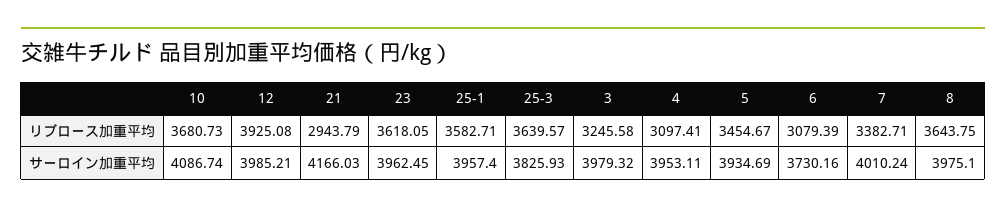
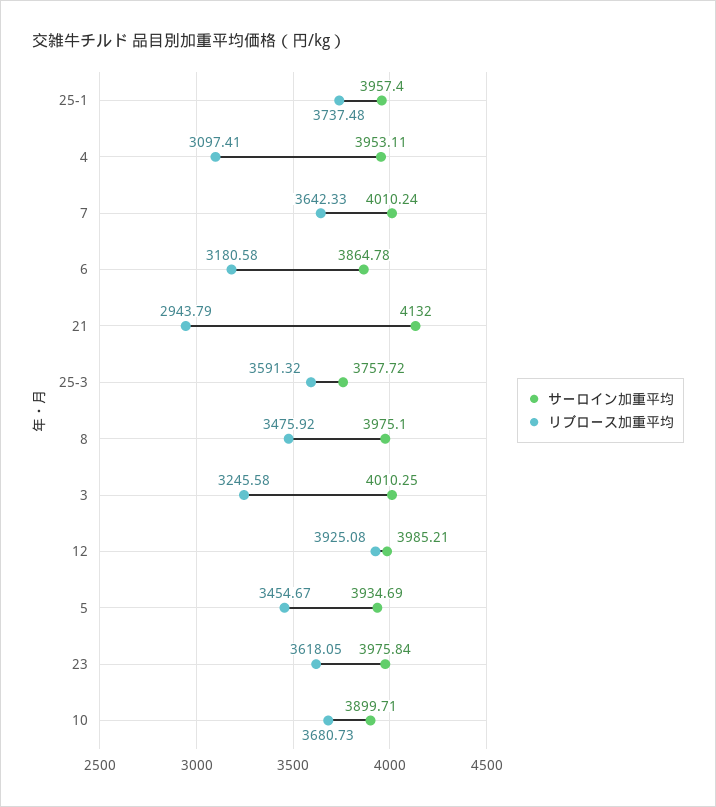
  {
    "リブロース加重平均": {
      "10": 3680.73,
      "12": 3925.08,
      "21": 2943.79,
      "23": 3618.05,
-     "25-1": 3582.71,
+     "25-1": 3737.48,
-     "25-3": 3639.57,
+     "25-3": 3591.32,
      "3": 3245.58,
      "4": 3097.41,
      "5": 3454.67,
-     "6": 3079.39,
+     "6": 3180.58,
-     "7": 3382.71,
+     "7": 3642.33,
-     "8": 3643.75
+     "8": 3475.92
    },
    "サーロイン加重平均": {
-     "10": 4086.74,
+     "10": 3899.71,
      "12": 3985.21,
-     "21": 4166.03,
+     "21": 4132,
-     "23": 3962.45,
+     "23": 3975.84,
      "25-1": 3957.4,
-     "25-3": 3825.93,
+     "25-3": 3757.72,
-     "3": 3979.32,
+     "3": 4010.25,
      "4": 3953.11,
      "5": 3934.69,
-     "6": 3730.16,
+     "6": 3864.78,
      "7": 4010.24,
      "8": 3975.1
    }
  }

